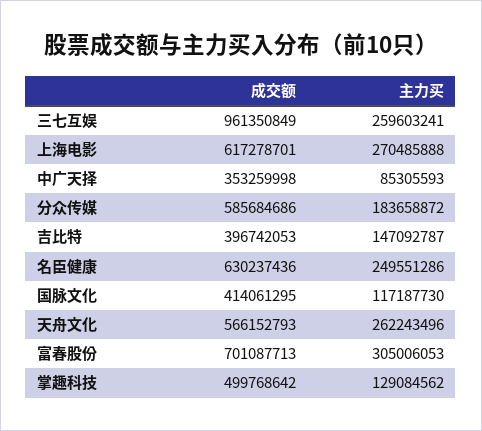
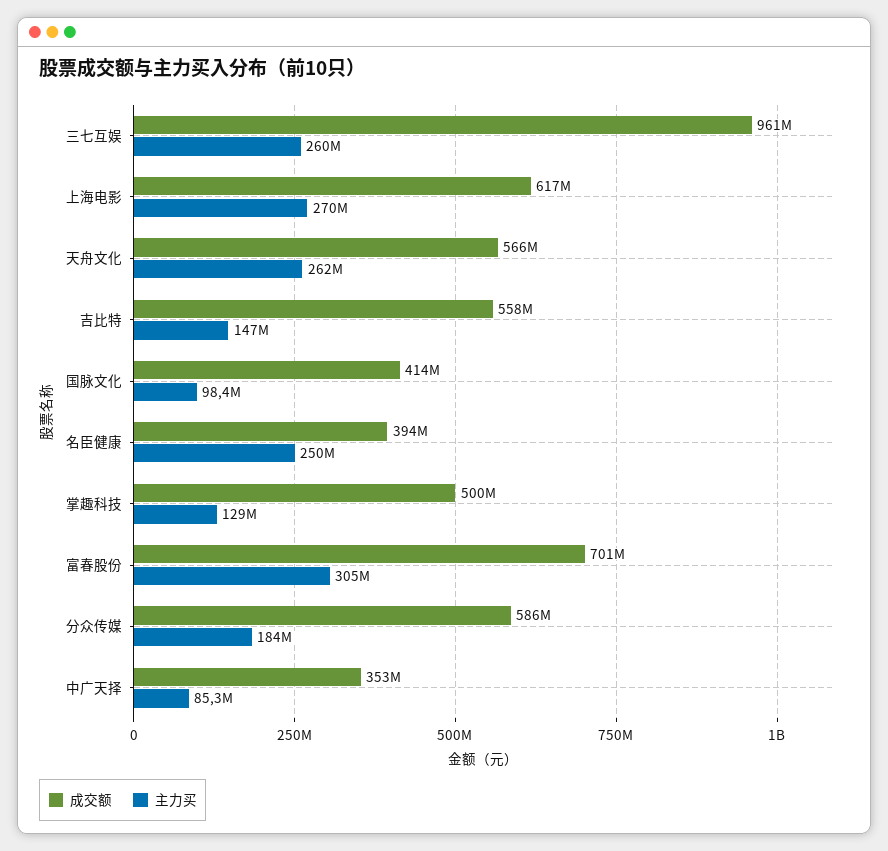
  {
    "成交额": {
      "三七互娱": 961350849,
      "上海电影": 617278701,
      "中广天择": 353259998,
      "分众传媒": 585684686,
-     "吉比特": 396742053,
+     "吉比特": 558000000,
-     "名臣健康": 630237436,
+     "名臣健康": 394000000,
      "国脉文化": 414061295,
      "天舟文化": 566152793,
      "富春股份": 701087713,
      "掌趣科技": 499768642
    },
    "主力买": {
      "三七互娱": 259603241,
      "上海电影": 270485888,
      "中广天择": 85305593,
      "分众传媒": 183658872,
      "吉比特": 147092787,
      "名臣健康": 249551286,
-     "国脉文化": 117187730,
+     "国脉文化": 98400000,
      "天舟文化": 262243496,
      "富春股份": 305006053,
      "掌趣科技": 129084562
    }
  }

